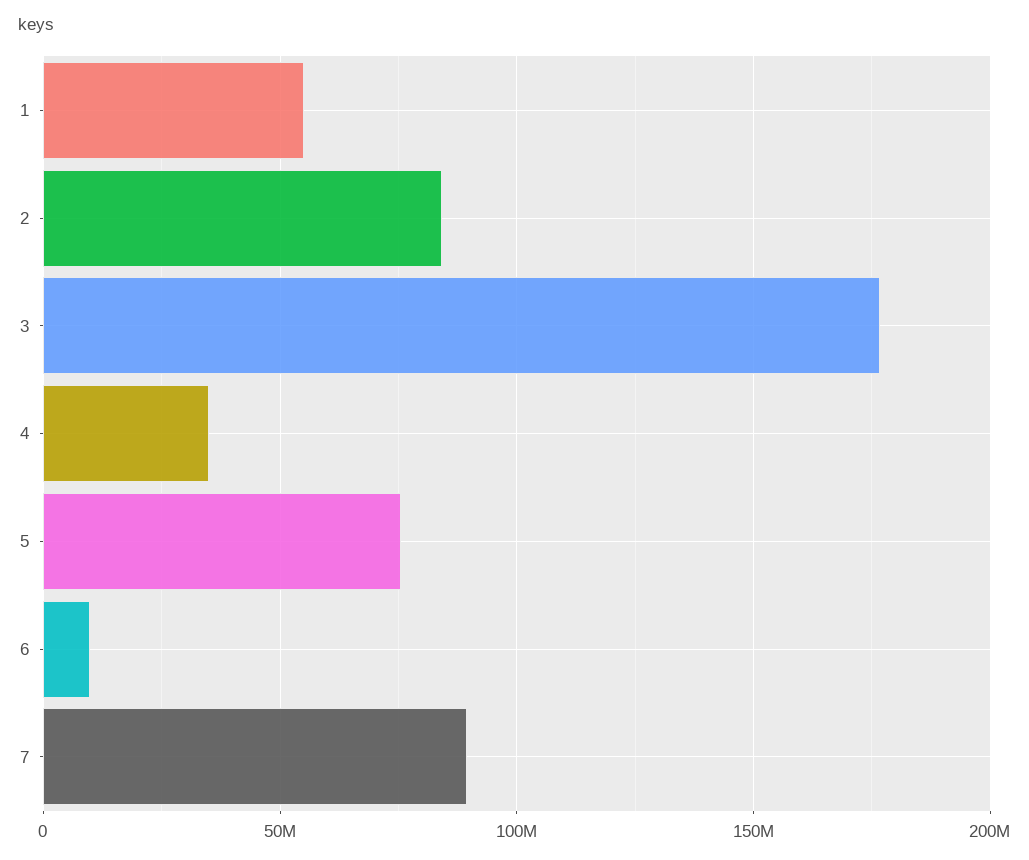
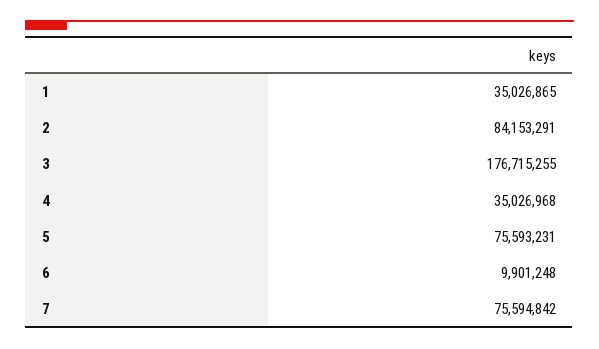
  {
-   "1": 55000000,
+   "1": 35026865,
    "2": 84153291,
    "3": 176715255,
    "4": 35026968,
    "5": 75593231,
    "6": 9901248,
-   "7": 90000000
+   "7": 75594842
  }

